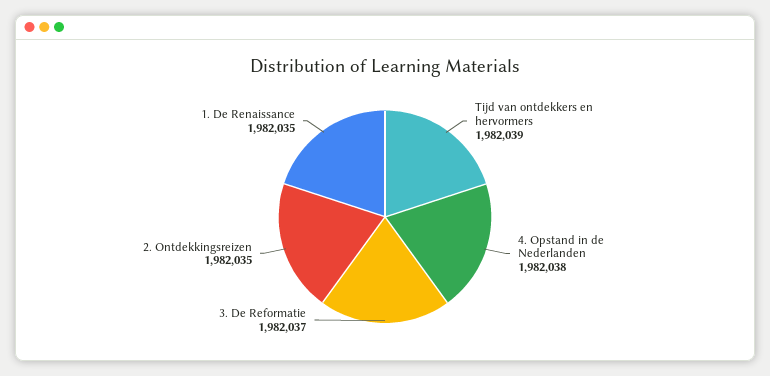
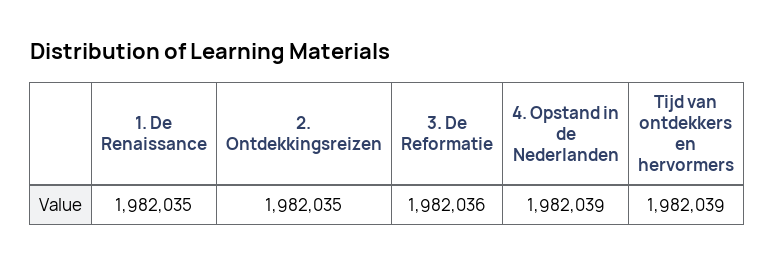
  {
    "Tijd van ontdekkers en hervormers": 1982039,
-   "4. Opstand in de Nederlanden": 1982038,
+   "4. Opstand in de Nederlanden": 1982039,
-   "3. De Reformatie": 1982037,
+   "3. De Reformatie": 1982036,
    "2. Ontdekkingsreizen": 1982035,
    "1. De Renaissance": 1982035
  }

